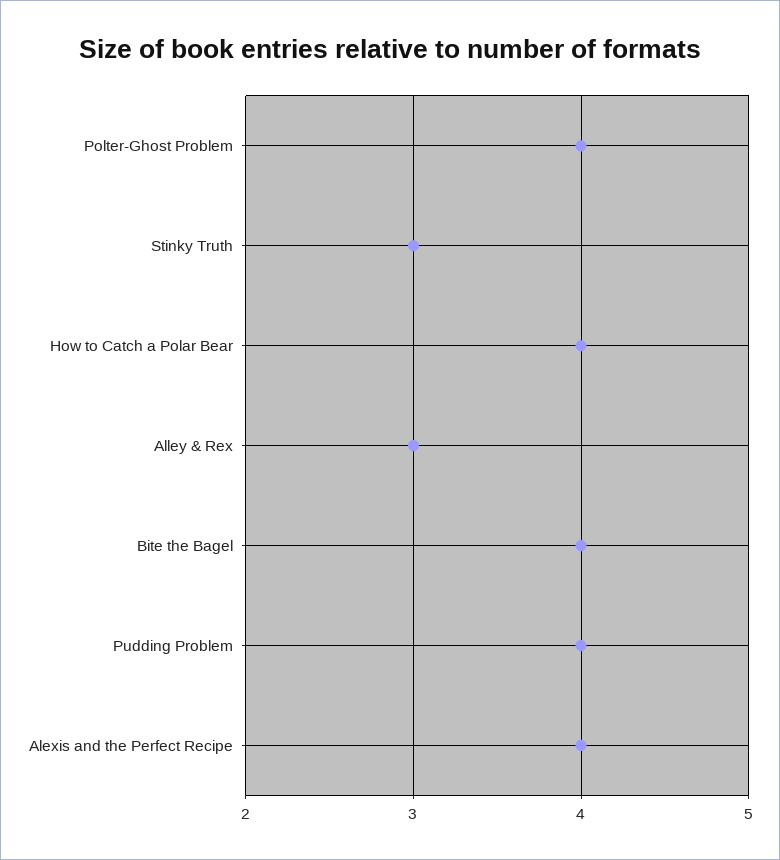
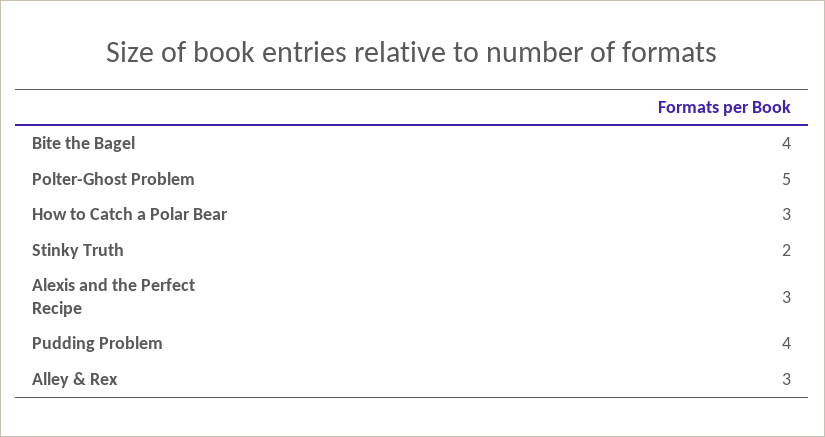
  {
-   "Polter-Ghost Problem": 4,
+   "Polter-Ghost Problem": 5,
-   "Stinky Truth": 3,
+   "Stinky Truth": 2,
-   "How to Catch a Polar Bear": 4,
+   "How to Catch a Polar Bear": 3,
    "Alley & Rex": 3,
    "Bite the Bagel": 4,
    "Pudding Problem": 4,
-   "Alexis and the Perfect Recipe": 4
+   "Alexis and the Perfect Recipe": 3
  }

